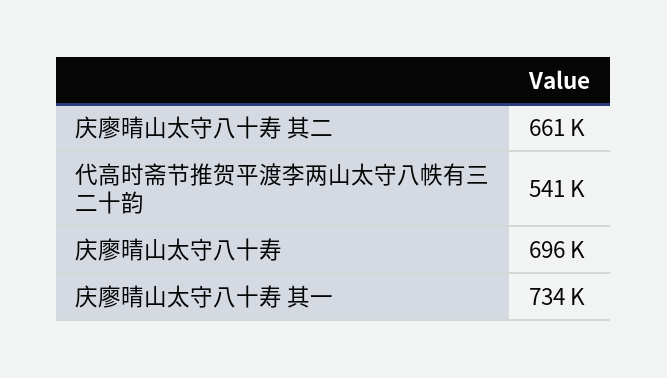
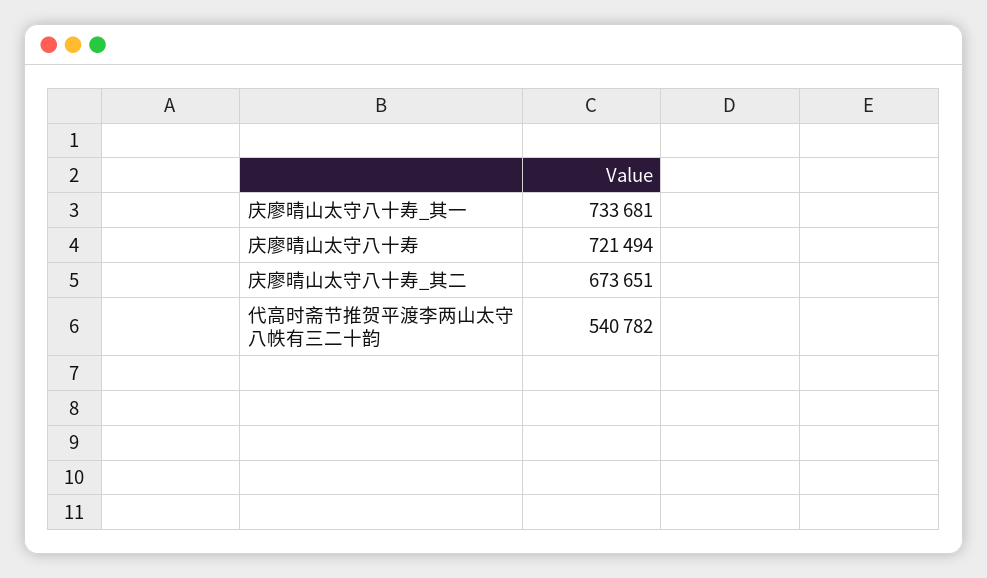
  {
-   "庆廖晴山太守八十寿 其二": 661000,
+   "庆廖晴山太守八十寿 其二": 673651,
    "代高时斋节推贺平渡李两山太守八帙有三二十韵": 540782,
-   "庆廖晴山太守八十寿": 696000,
+   "庆廖晴山太守八十寿": 721494,
    "庆廖晴山太守八十寿 其一": 733681
  }

